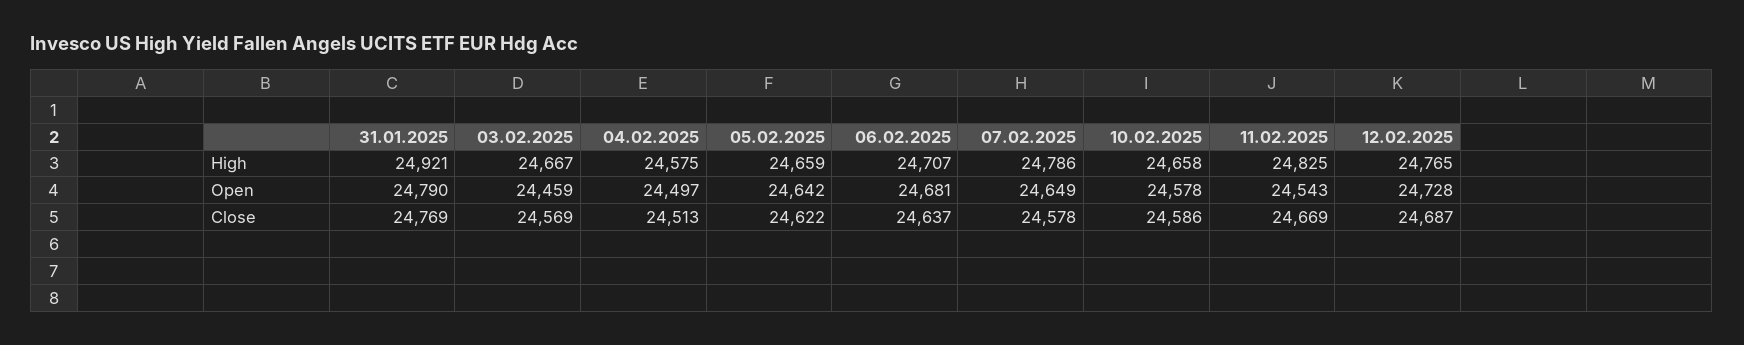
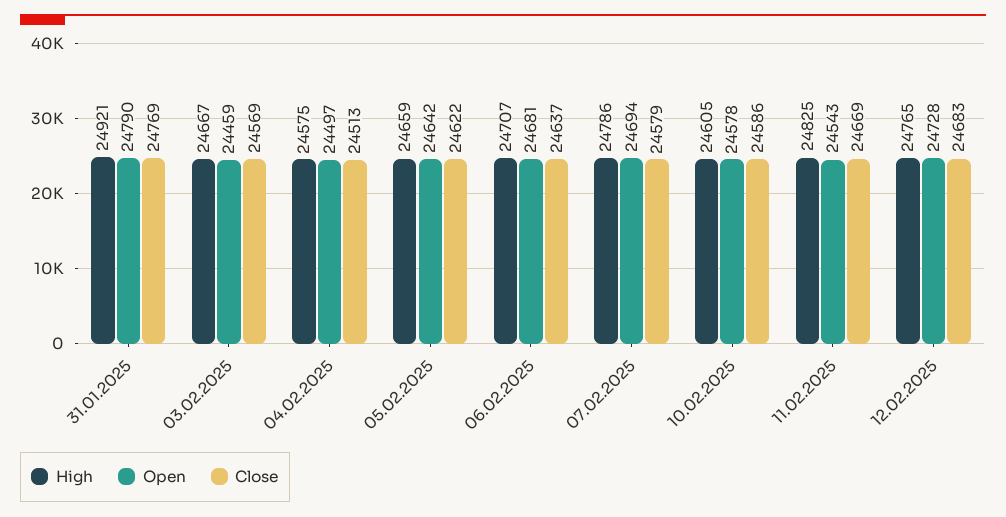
  {
    "High": {
      "31.01.2025": 24921,
      "03.02.2025": 24667,
      "04.02.2025": 24575,
      "05.02.2025": 24659,
      "06.02.2025": 24707,
      "07.02.2025": 24786,
-     "10.02.2025": 24658,
+     "10.02.2025": 24605,
      "11.02.2025": 24825,
      "12.02.2025": 24765
    },
    "Open": {
      "31.01.2025": 24790,
      "03.02.2025": 24459,
      "04.02.2025": 24497,
      "05.02.2025": 24642,
      "06.02.2025": 24681,
-     "07.02.2025": 24649,
+     "07.02.2025": 24694,
      "10.02.2025": 24578,
      "11.02.2025": 24543,
      "12.02.2025": 24728
    },
    "Close": {
      "31.01.2025": 24769,
      "03.02.2025": 24569,
      "04.02.2025": 24513,
      "05.02.2025": 24622,
      "06.02.2025": 24637,
-     "07.02.2025": 24578,
+     "07.02.2025": 24579,
      "10.02.2025": 24586,
      "11.02.2025": 24669,
-     "12.02.2025": 24687
+     "12.02.2025": 24683
    }
  }

